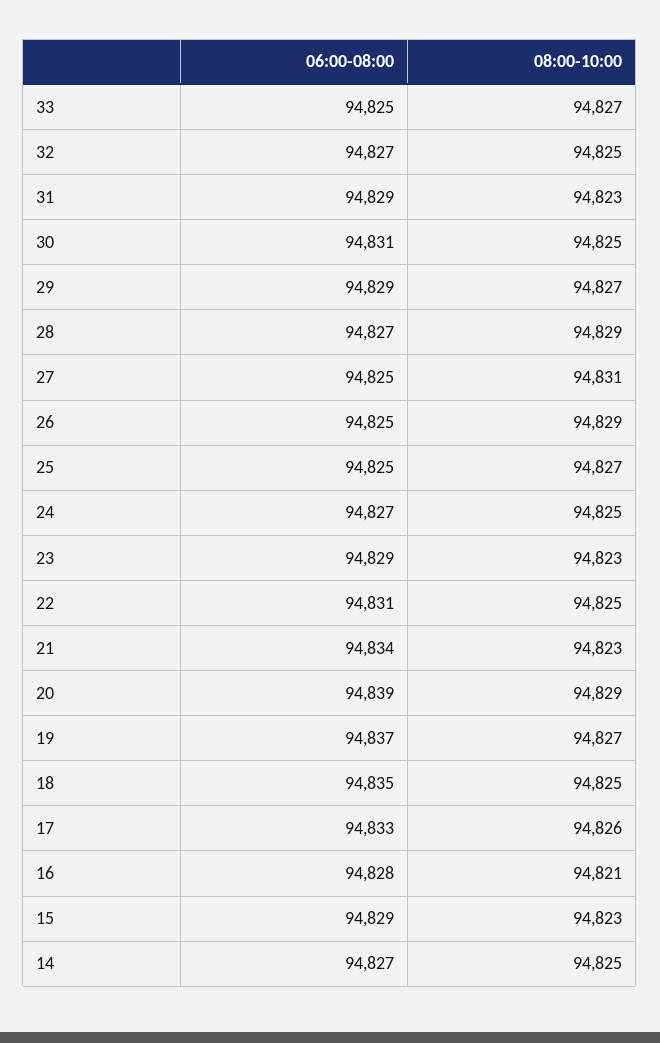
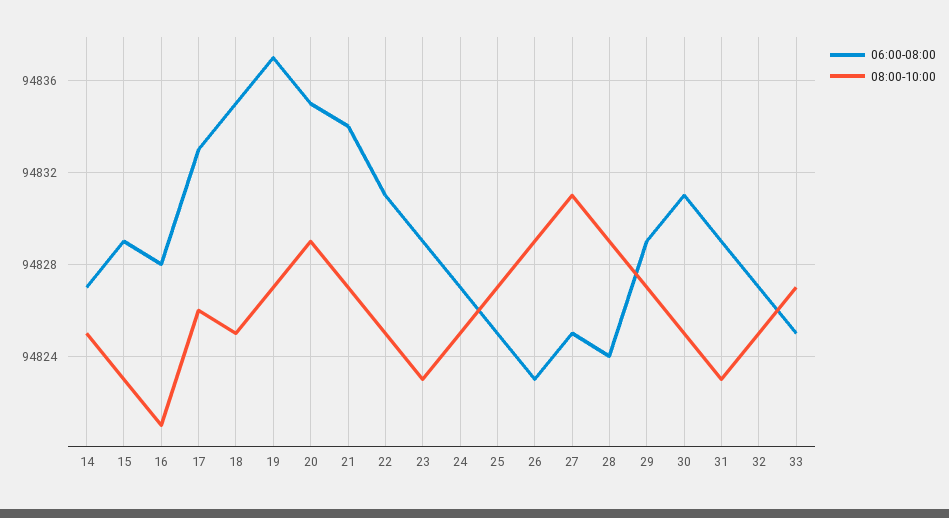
  {
    "06:00-08:00": {
      "33": 94825,
      "32": 94827,
      "31": 94829,
      "30": 94831,
      "29": 94829,
-     "28": 94827,
+     "28": 94824,
      "27": 94825,
-     "26": 94825,
+     "26": 94823,
      "25": 94825,
      "24": 94827,
      "23": 94829,
      "22": 94831,
      "21": 94834,
-     "20": 94839,
+     "20": 94835,
      "19": 94837,
      "18": 94835,
      "17": 94833,
      "16": 94828,
      "15": 94829,
      "14": 94827
    },
    "08:00-10:00": {
      "33": 94827,
      "32": 94825,
      "31": 94823,
      "30": 94825,
      "29": 94827,
      "28": 94829,
      "27": 94831,
      "26": 94829,
      "25": 94827,
      "24": 94825,
      "23": 94823,
      "22": 94825,
-     "21": 94823,
+     "21": 94827,
      "20": 94829,
      "19": 94827,
      "18": 94825,
      "17": 94826,
      "16": 94821,
      "15": 94823,
      "14": 94825
    }
  }

